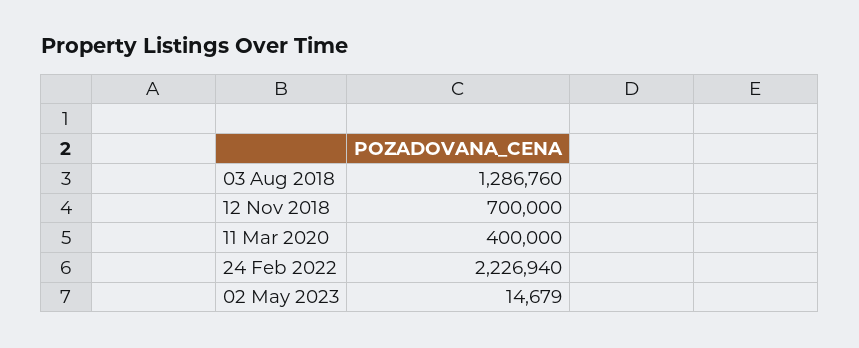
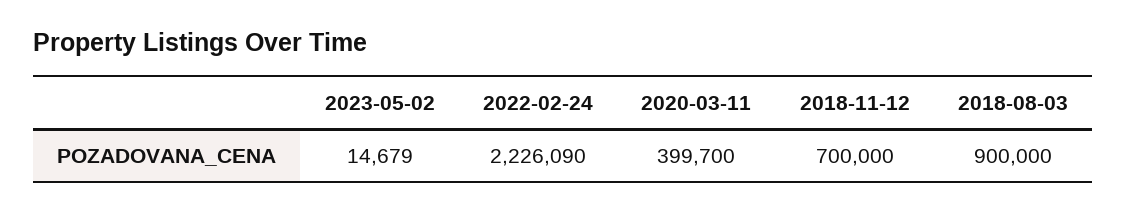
  {
-   "03 Aug 2018": 1286760,
+   "03 Aug 2018": 900000,
    "12 Nov 2018": 700000,
-   "11 Mar 2020": 400000,
+   "11 Mar 2020": 399700,
-   "24 Feb 2022": 2226940,
+   "24 Feb 2022": 2226090,
    "02 May 2023": 14679
  }

